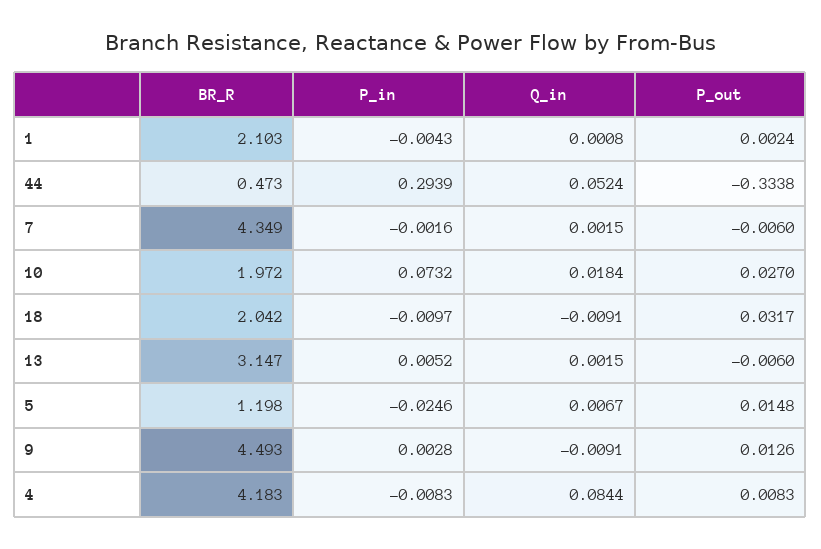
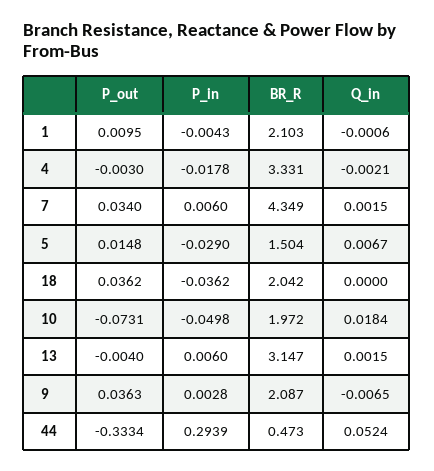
  {
    "BR_R": {
      "1": 2.103,
      "44": 0.473,
      "7": 4.349,
      "10": 1.972,
      "18": 2.042,
      "13": 3.147,
-     "5": 1.198,
+     "5": 1.504,
-     "9": 4.493,
+     "9": 2.087,
-     "4": 4.183
+     "4": 3.331
    },
    "P_in": {
      "1": -0.0043,
      "44": 0.2939,
-     "7": -0.0016,
+     "7": 0.006,
-     "10": 0.0732,
+     "10": -0.0498,
-     "18": -0.0097,
+     "18": -0.0362,
-     "13": 0.0052,
+     "13": 0.006,
-     "5": -0.0246,
+     "5": -0.029,
      "9": 0.0028,
-     "4": -0.0083
+     "4": -0.0178
    },
    "Q_in": {
-     "1": 0.0008,
+     "1": -0.0006,
      "44": 0.0524,
      "7": 0.0015,
      "10": 0.0184,
-     "18": -0.0091,
+     "18": 0,
      "13": 0.0015,
      "5": 0.0067,
-     "9": -0.0091,
+     "9": -0.0065,
-     "4": 0.0844
+     "4": -0.0021
    },
    "P_out": {
-     "1": 0.0024,
+     "1": 0.0095,
-     "44": -0.3338,
+     "44": -0.3334,
-     "7": -0.006,
+     "7": 0.034,
-     "10": 0.027,
+     "10": -0.0731,
-     "18": 0.0317,
+     "18": 0.0362,
-     "13": -0.006,
+     "13": -0.004,
      "5": 0.0148,
-     "9": 0.0126,
+     "9": 0.0363,
-     "4": 0.0083
+     "4": -0.003
    }
  }

